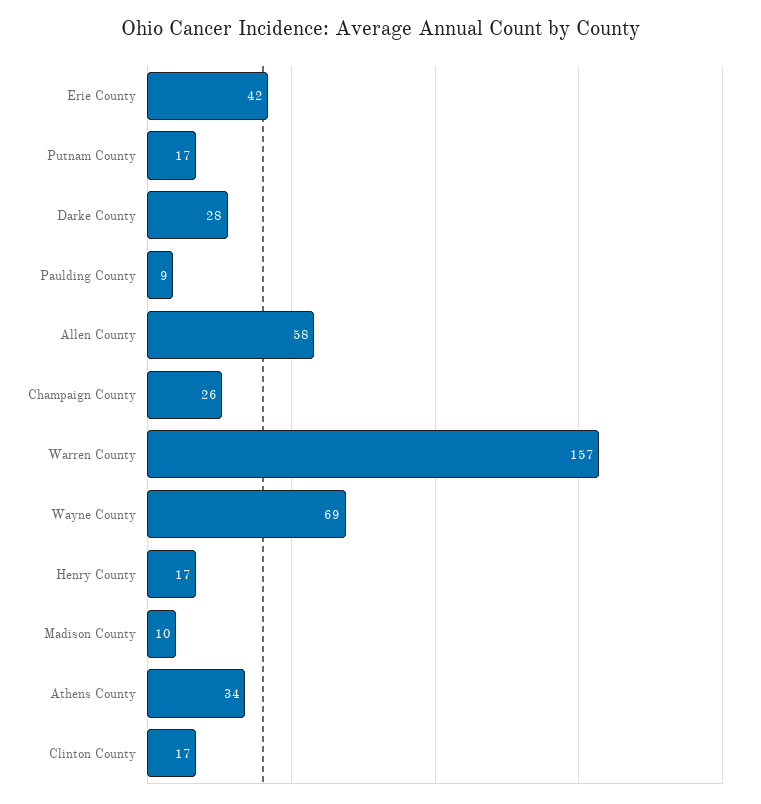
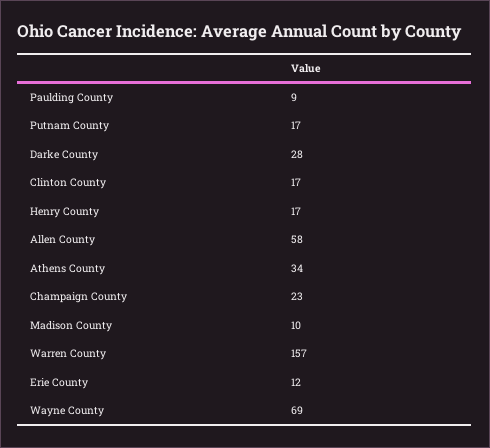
  {
-   "Erie County": 42,
+   "Erie County": 12,
    "Putnam County": 17,
    "Darke County": 28,
    "Paulding County": 9,
    "Allen County": 58,
-   "Champaign County": 26,
+   "Champaign County": 23,
    "Warren County": 157,
    "Wayne County": 69,
    "Henry County": 17,
    "Madison County": 10,
    "Athens County": 34,
    "Clinton County": 17
  }

